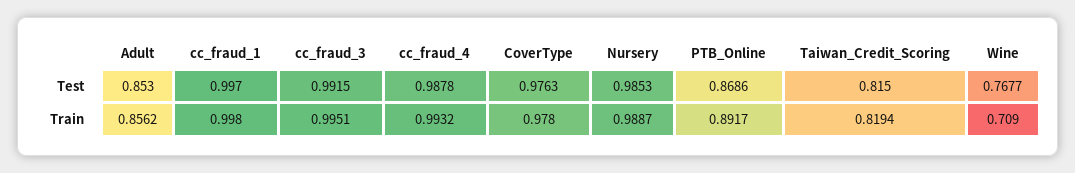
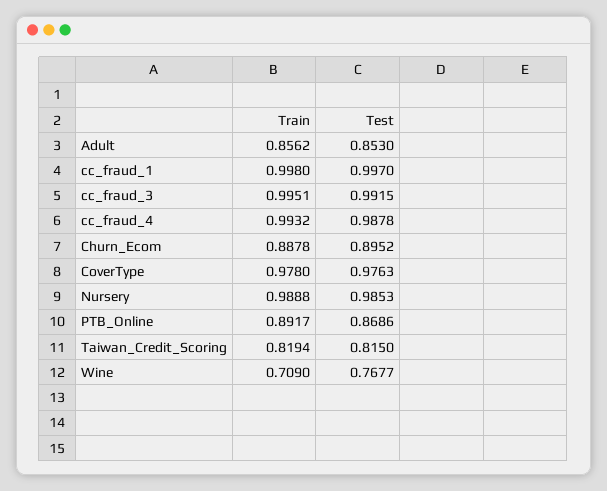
  {
    "Adult": {
      "Test": 0.853,
      "Train": 0.8562
    },
    "cc_fraud_1": {
      "Test": 0.997,
      "Train": 0.998
    },
    "cc_fraud_3": {
      "Test": 0.9915,
      "Train": 0.9951
    },
    "cc_fraud_4": {
      "Test": 0.9878,
      "Train": 0.9932
    },
    "CoverType": {
      "Test": 0.9763,
      "Train": 0.978
    },
    "Nursery": {
      "Test": 0.9853,
-     "Train": 0.9887
+     "Train": 0.9888
    },
    "PTB_Online": {
      "Test": 0.8686,
      "Train": 0.8917
    },
    "Taiwan_Credit_Scoring": {
      "Test": 0.815,
      "Train": 0.8194
    },
    "Wine": {
      "Test": 0.7677,
      "Train": 0.709
-   }
+   },
+   "Churn_Ecom": {
+     "Train": 0.8878,
+     "Test": 0.8952
+   }
  }

